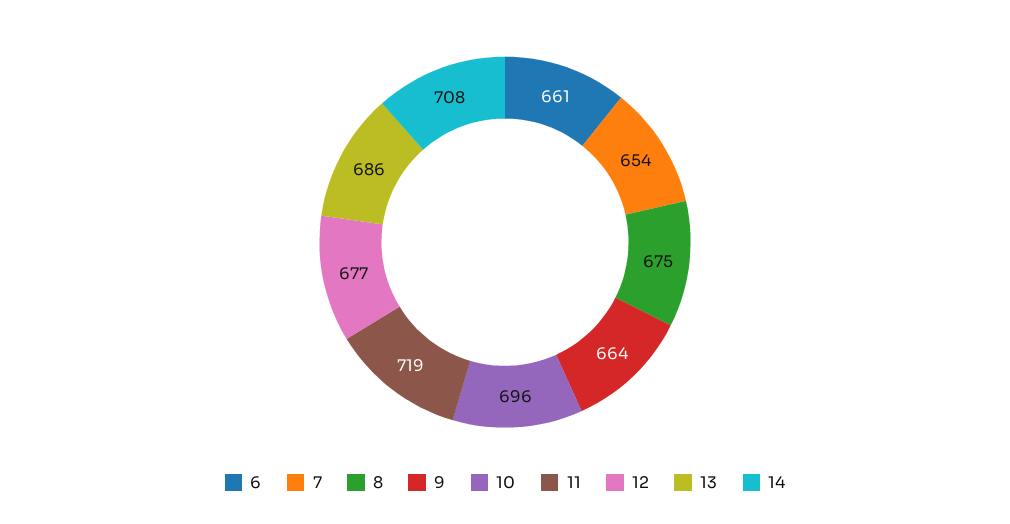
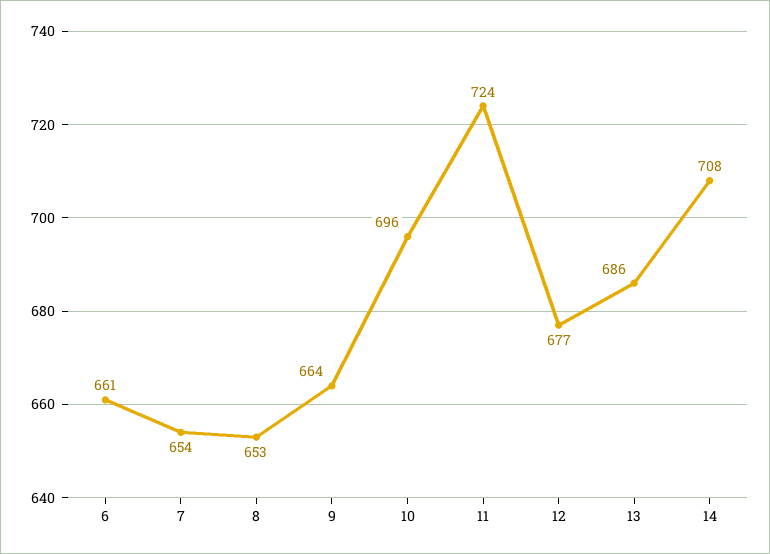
  {
    "6": 661,
    "7": 654,
-   "8": 675,
+   "8": 653,
    "9": 664,
    "10": 696,
-   "11": 719,
+   "11": 724,
    "12": 677,
    "13": 686,
    "14": 708
  }

